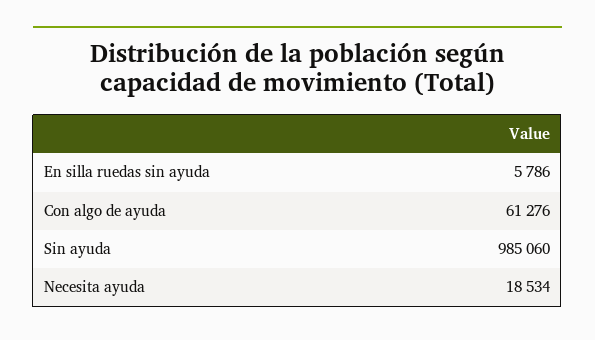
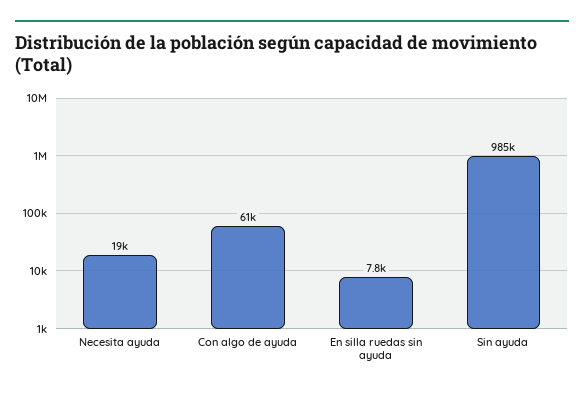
  {
-   "En silla ruedas sin ayuda": 5786,
+   "En silla ruedas sin ayuda": 7800,
    "Con algo de ayuda": 61276,
    "Sin ayuda": 985060,
    "Necesita ayuda": 18534
  }

